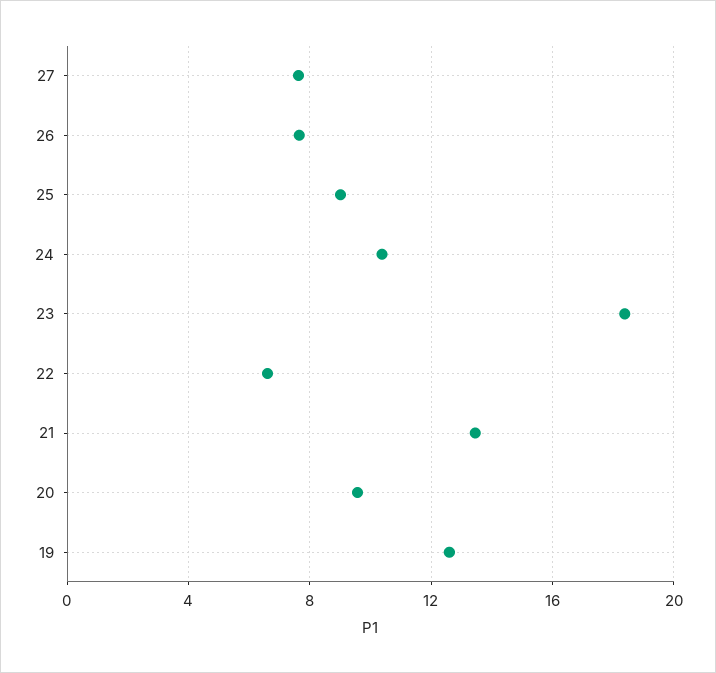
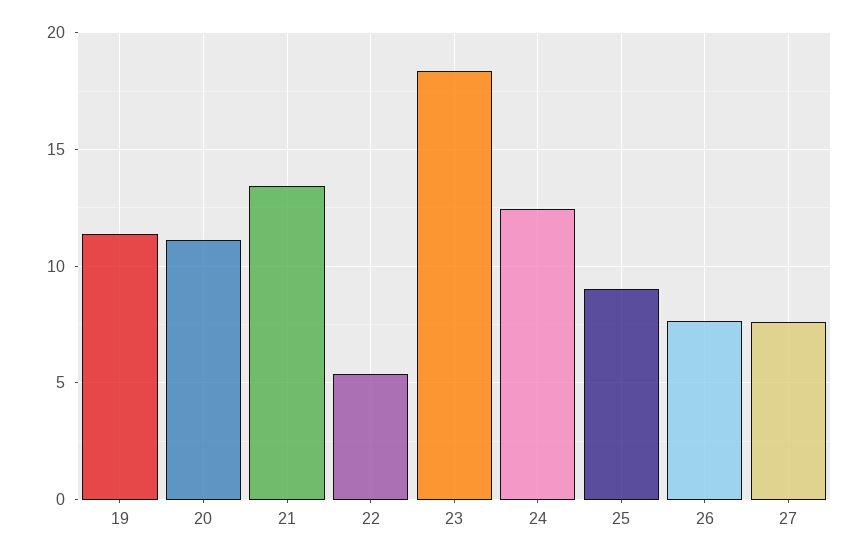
  {
    "27": 7.5,
    "26": 7.5,
    "25": 9,
-   "24": 10.5,
+   "24": 12.5,
    "23": 18.5,
-   "22": 6.5,
+   "22": 5.5,
    "21": 13.5,
-   "20": 9.5,
+   "20": 11,
-   "19": 12.5
+   "19": 11.5
  }

